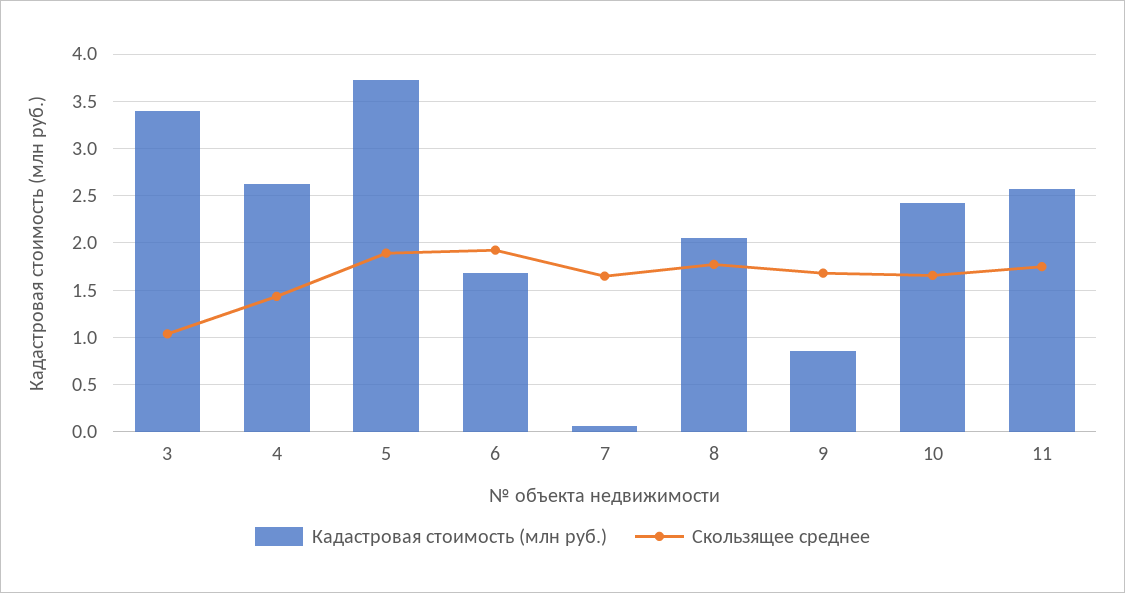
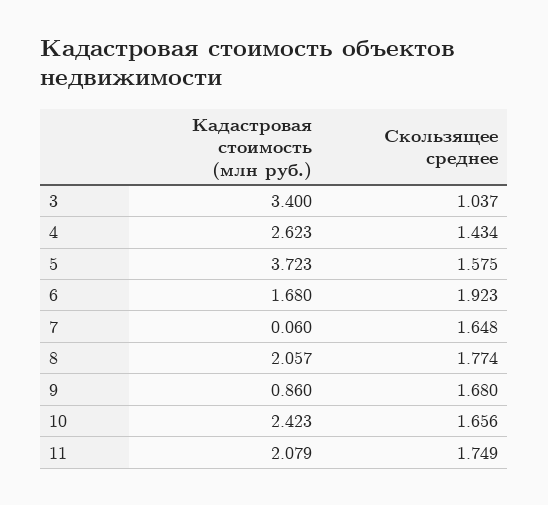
  {
    "Кадастровая стоимость (млн руб.)": {
      "3": 3.4,
      "4": 2.623,
      "5": 3.723,
      "6": 1.68,
      "7": 0.06,
      "8": 2.057,
      "9": 0.86,
      "10": 2.423,
-     "11": 2.6
+     "11": 2.079
    },
    "Скользящее среднее": {
      "3": 1.037,
      "4": 1.434,
-     "5": 1.9,
+     "5": 1.575,
      "6": 1.923,
      "7": 1.648,
      "8": 1.774,
      "9": 1.68,
      "10": 1.656,
      "11": 1.749
    }
  }

